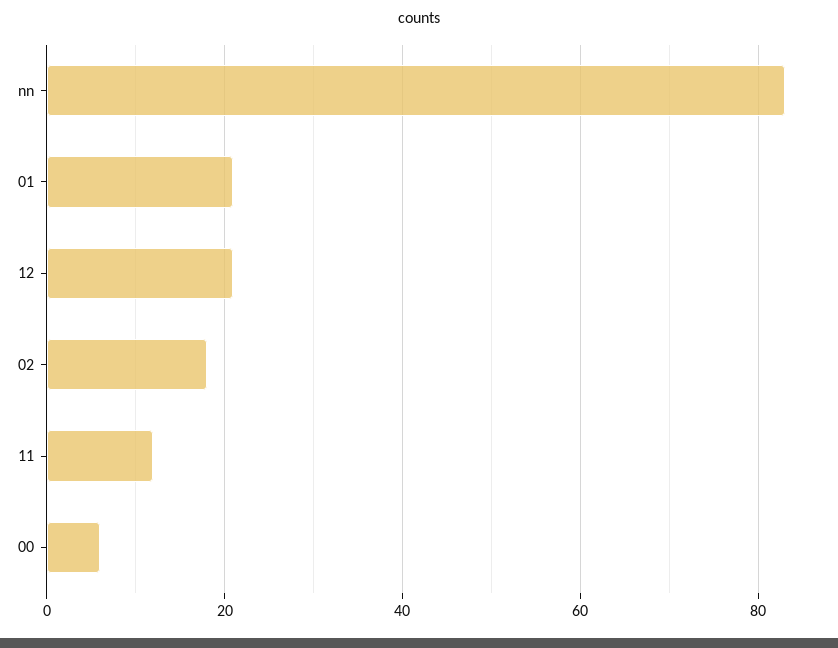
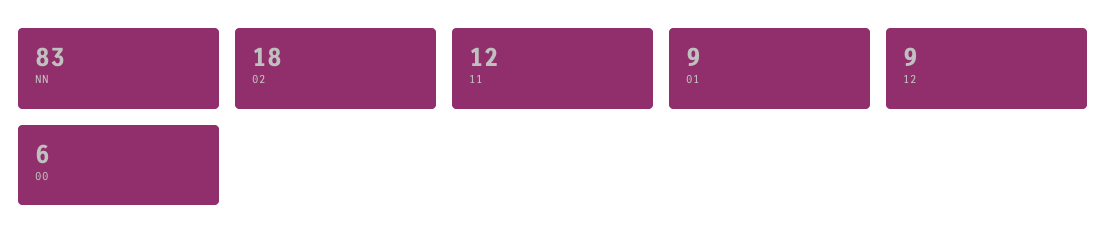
  {
    "nn": 83,
-   "01": 20,
+   "01": 9,
-   "12": 20,
+   "12": 9,
    "02": 18,
    "11": 12,
    "00": 6
  }

